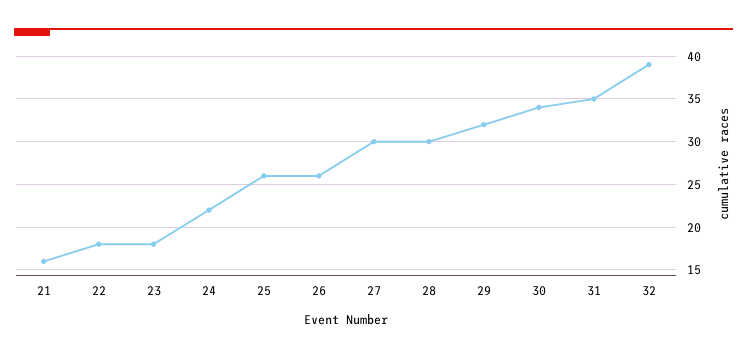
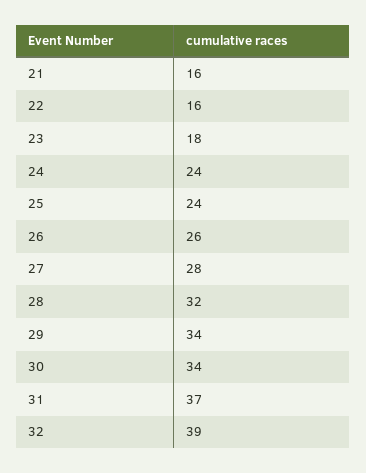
  {
    "21": 16,
-   "22": 18,
+   "22": 16,
    "23": 18,
-   "24": 22,
+   "24": 24,
-   "25": 26,
+   "25": 24,
    "26": 26,
-   "27": 30,
+   "27": 28,
-   "28": 30,
+   "28": 32,
-   "29": 32,
+   "29": 34,
    "30": 34,
-   "31": 35,
+   "31": 37,
    "32": 39
  }

